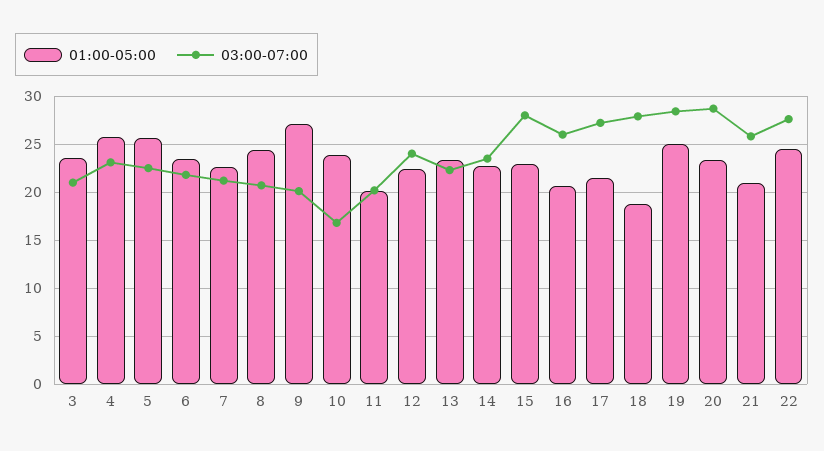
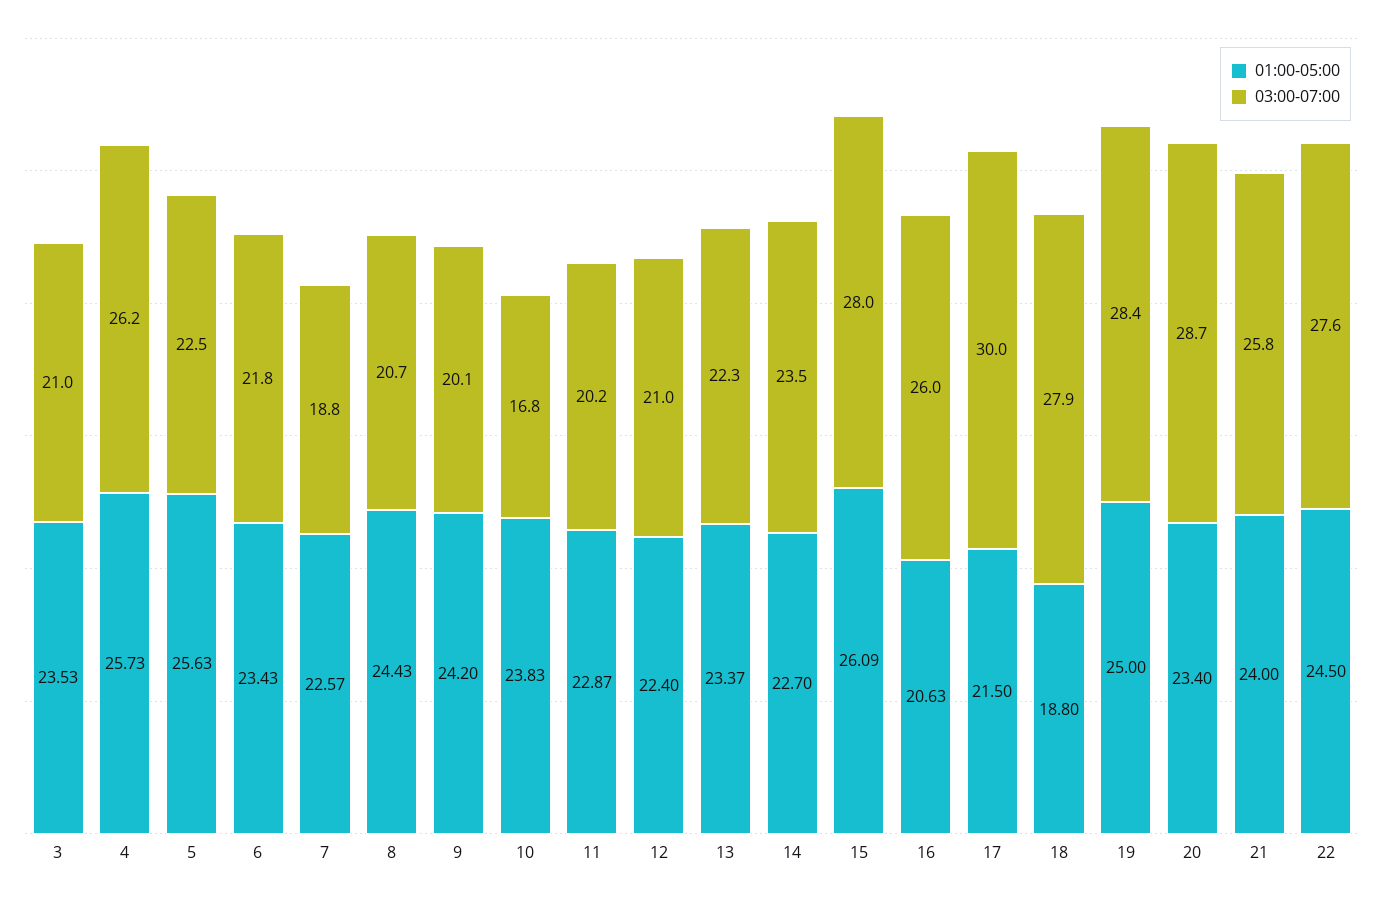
  {
    "01:00-05:00": {
      "3": 23.53,
      "4": 25.73,
      "5": 25.63,
      "6": 23.43,
      "7": 22.57,
      "8": 24.43,
-     "9": 27,
+     "9": 24.2,
      "10": 23.83,
-     "11": 20,
+     "11": 22.87,
      "12": 22.4,
      "13": 23.37,
      "14": 22.7,
-     "15": 23,
+     "15": 26.09,
      "16": 20.63,
      "17": 21.5,
      "18": 18.8,
      "19": 25,
      "20": 23.4,
-     "21": 21,
+     "21": 24,
      "22": 24.5
    },
    "03:00-07:00": {
      "3": 21,
-     "4": 23,
+     "4": 26.2,
      "5": 22.5,
      "6": 21.8,
-     "7": 21,
+     "7": 18.8,
      "8": 20.7,
      "9": 20.1,
      "10": 16.8,
      "11": 20.2,
-     "12": 24,
+     "12": 21,
      "13": 22.3,
      "14": 23.5,
      "15": 28,
      "16": 26,
-     "17": 27,
+     "17": 30,
      "18": 27.9,
      "19": 28.4,
      "20": 28.7,
      "21": 25.8,
      "22": 27.6
    }
  }

